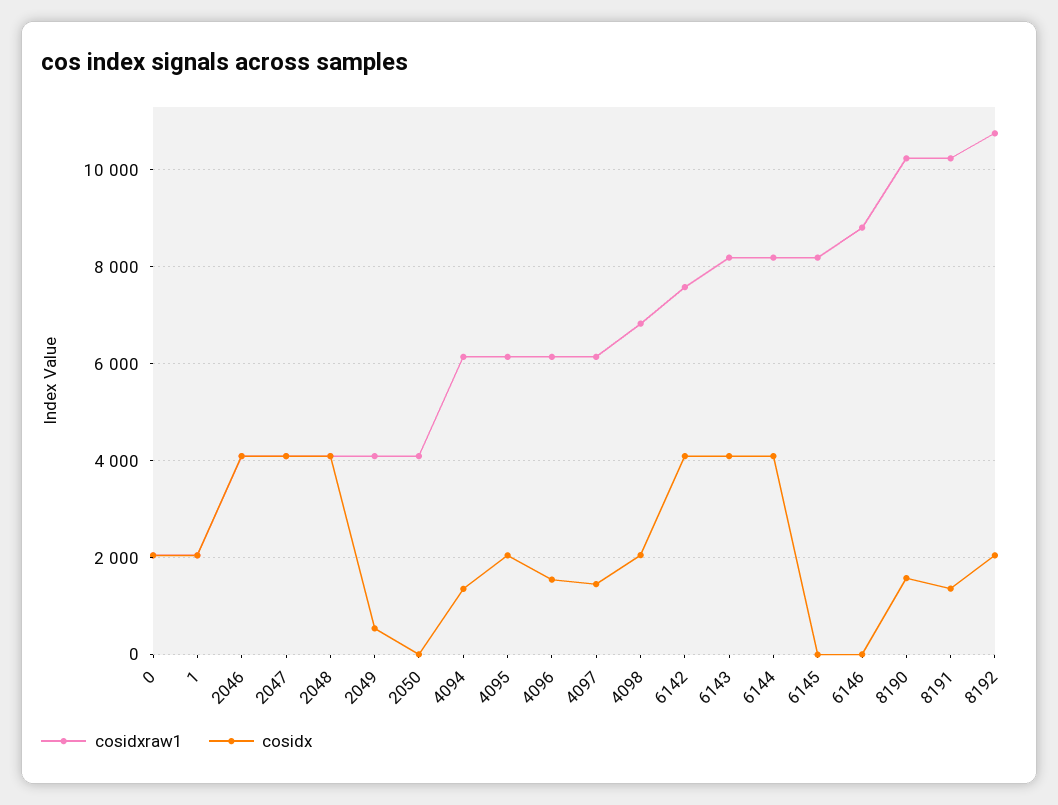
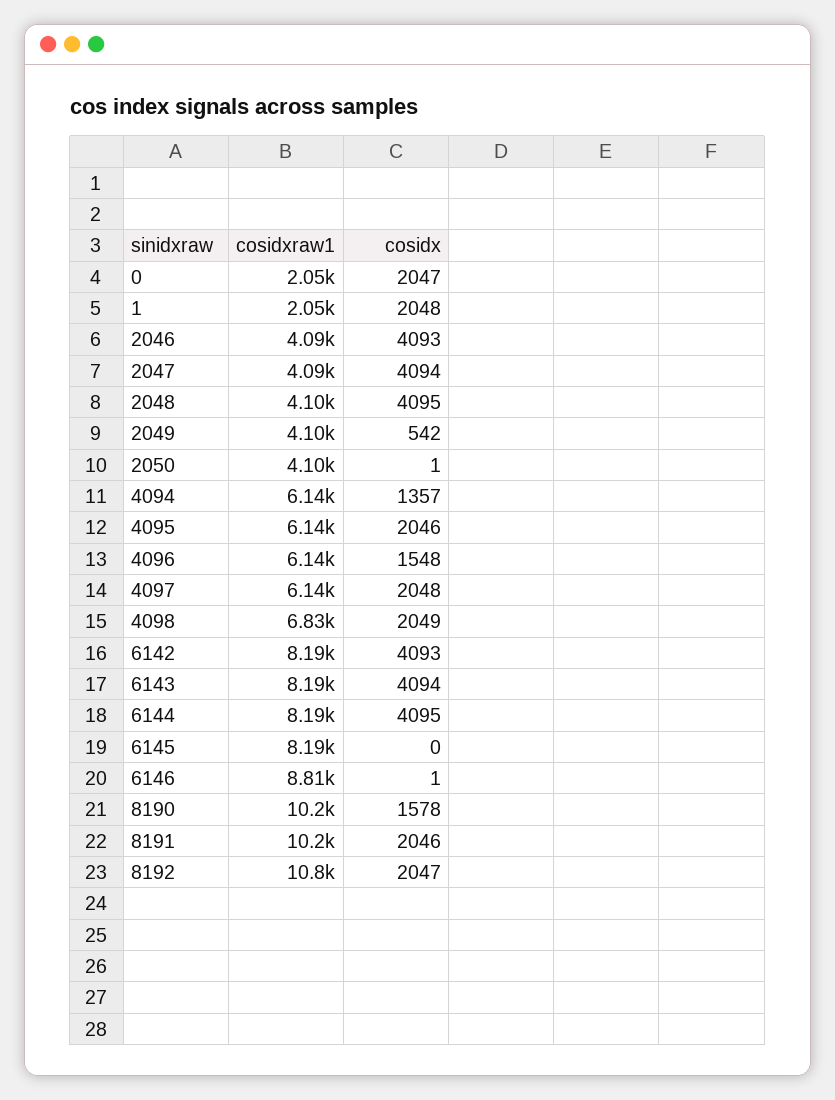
  {
    "cosidxraw1": {
      "0": 2050,
      "1": 2050,
      "2046": 4090,
      "2047": 4090,
      "2048": 4100,
      "2049": 4100,
      "2050": 4100,
      "4094": 6140,
      "4095": 6140,
      "4096": 6140,
      "4097": 6140,
      "4098": 6830,
-     "6142": 7600,
+     "6142": 8190,
      "6143": 8190,
      "6144": 8190,
      "6145": 8190,
      "6146": 8810,
      "8190": 10200,
      "8191": 10200,
      "8192": 10800
    },
    "cosidx": {
      "0": 2047,
      "1": 2048,
      "2046": 4093,
      "2047": 4094,
      "2048": 4095,
      "2049": 542,
      "2050": 1,
      "4094": 1357,
      "4095": 2046,
      "4096": 1548,
-     "4097": 1400,
+     "4097": 2048,
      "4098": 2049,
      "6142": 4093,
      "6143": 4094,
      "6144": 4095,
      "6145": 0,
      "6146": 1,
      "8190": 1578,
-     "8191": 1400,
+     "8191": 2046,
      "8192": 2047
    }
  }

